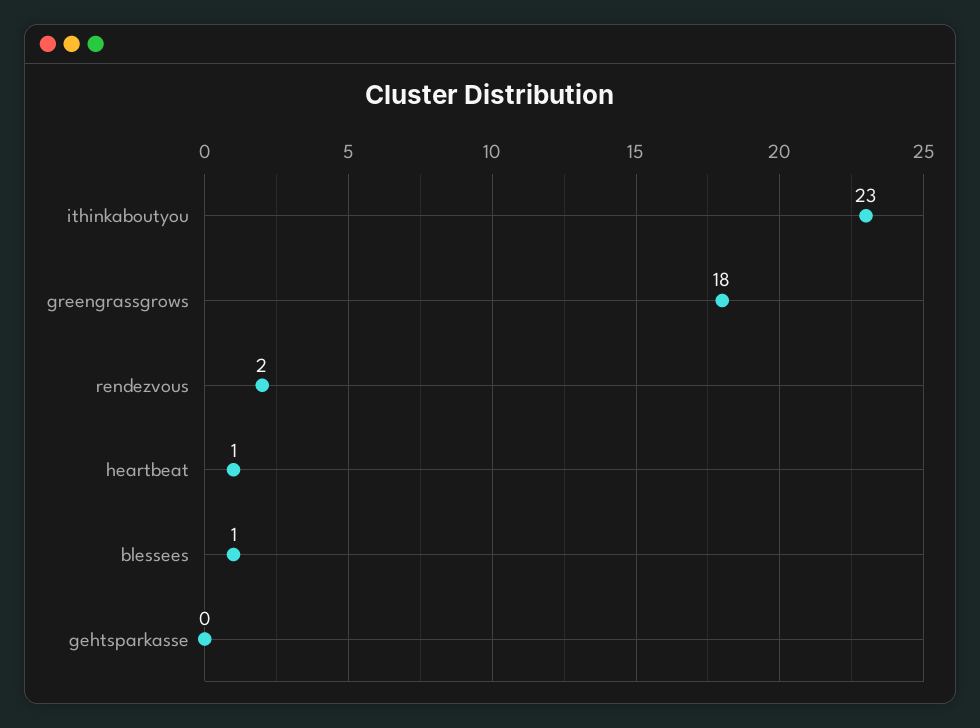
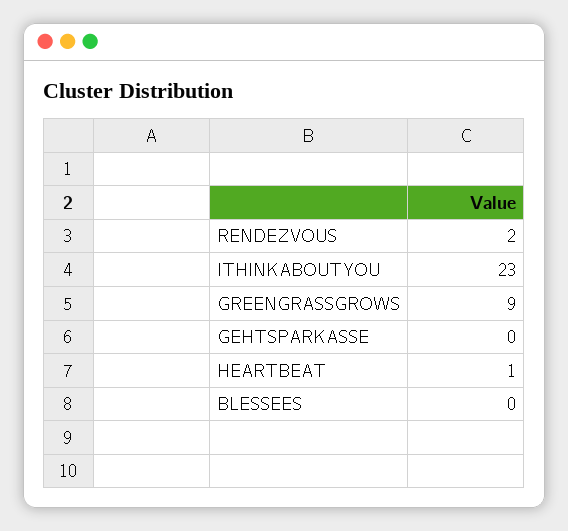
  {
    "ithinkaboutyou": 23,
-   "greengrassgrows": 18,
+   "greengrassgrows": 9,
    "rendezvous": 2,
    "heartbeat": 1,
-   "blessees": 1,
+   "blessees": 0,
    "gehtsparkasse": 0
  }

